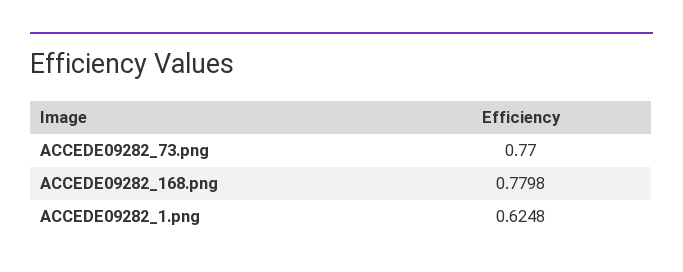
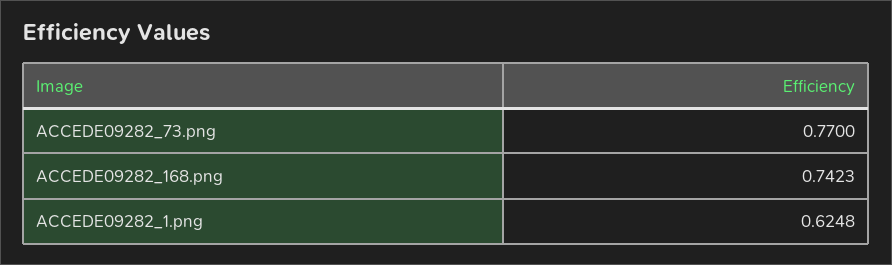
  {
    "ACCEDE09282_73.png": 0.77,
-   "ACCEDE09282_168.png": 0.7798,
+   "ACCEDE09282_168.png": 0.7423,
    "ACCEDE09282_1.png": 0.6248
  }

